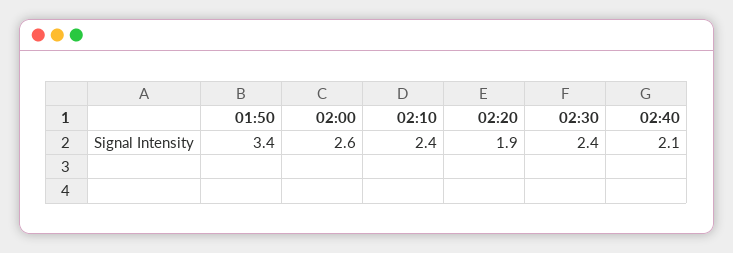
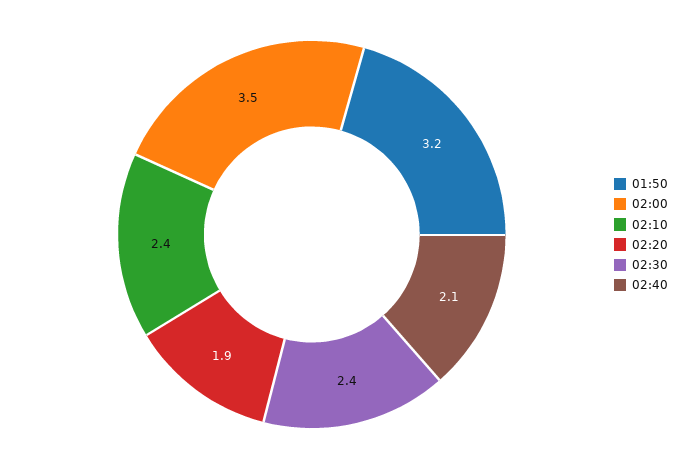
  {
-   "01:50": 3.4,
+   "01:50": 3.2,
-   "02:00": 2.6,
+   "02:00": 3.5,
    "02:10": 2.4,
    "02:20": 1.9,
    "02:30": 2.4,
    "02:40": 2.1
  }

